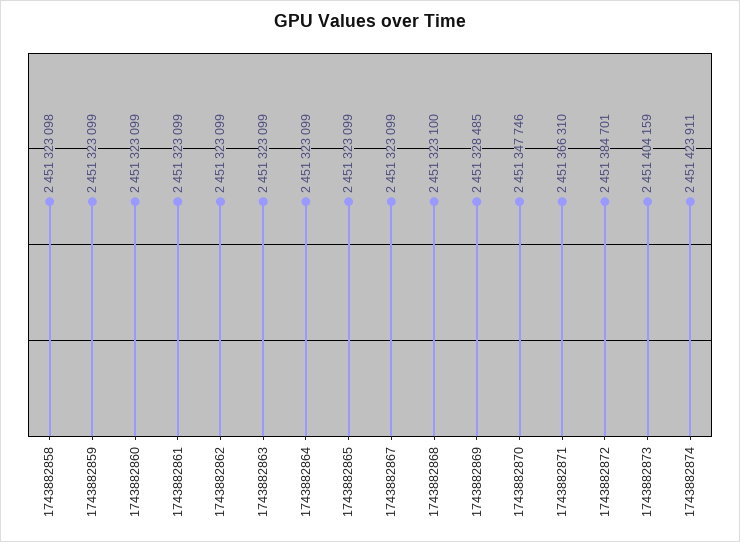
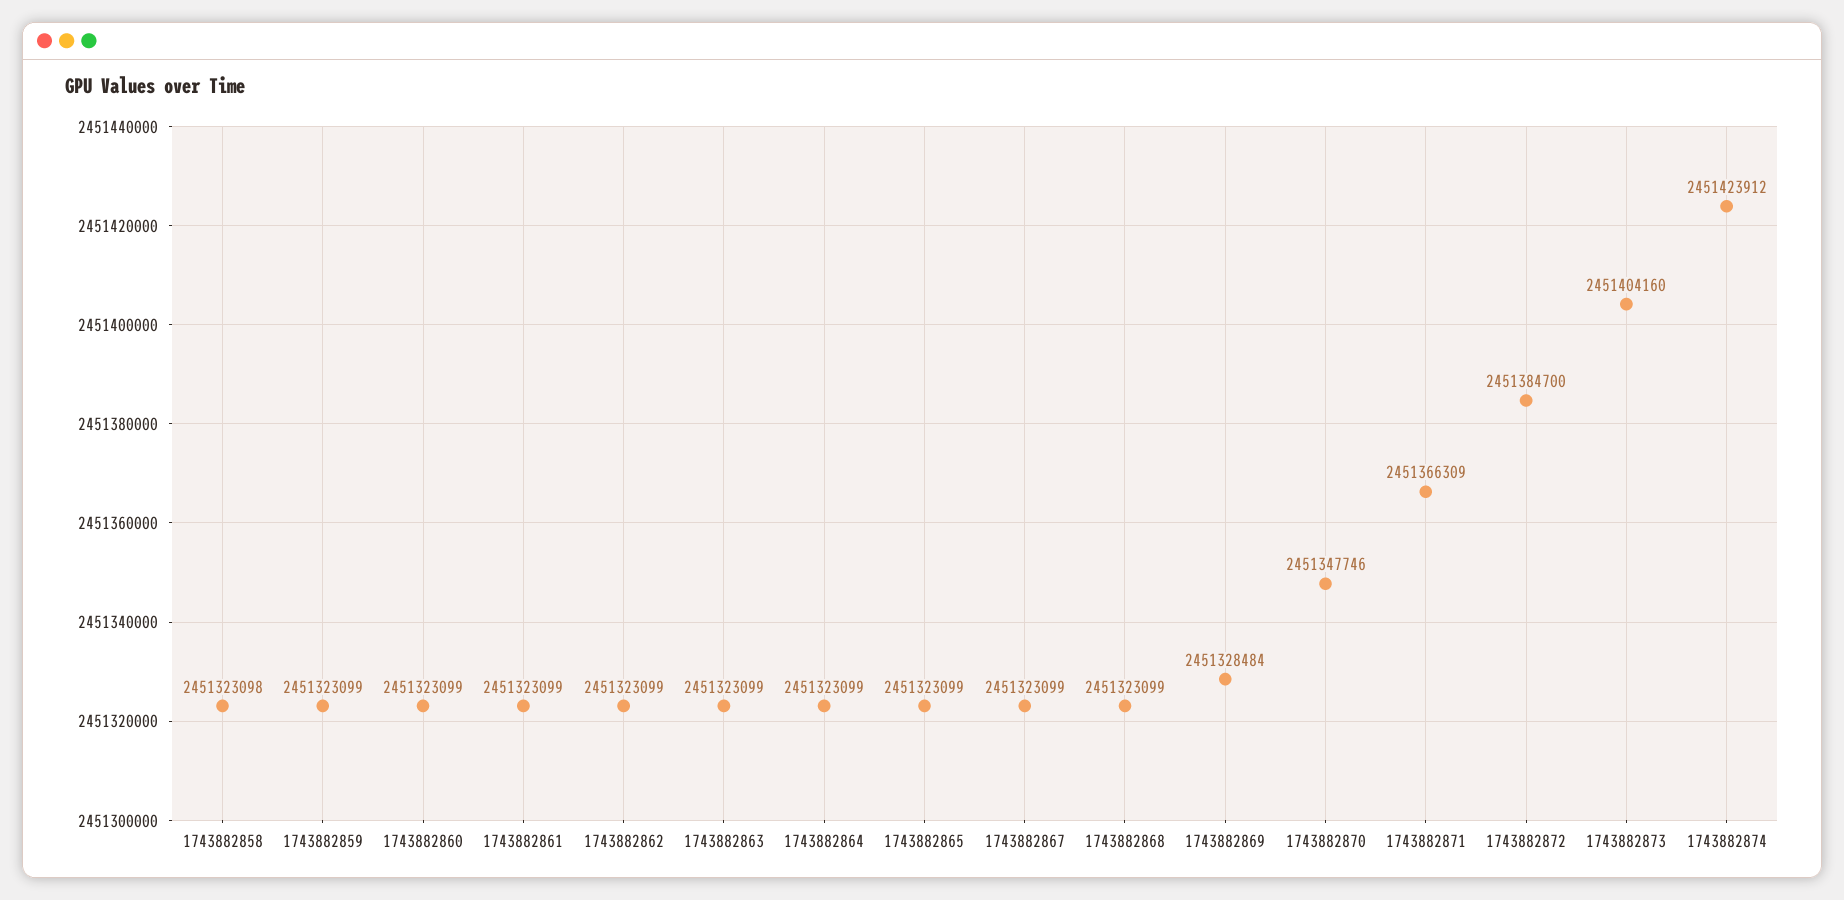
  {
    "1743882858": 2451323098,
    "1743882859": 2451323099,
    "1743882860": 2451323099,
    "1743882861": 2451323099,
    "1743882862": 2451323099,
    "1743882863": 2451323099,
    "1743882864": 2451323099,
    "1743882865": 2451323099,
    "1743882867": 2451323099,
-   "1743882868": 2451323100,
+   "1743882868": 2451323099,
-   "1743882869": 2451328485,
+   "1743882869": 2451328484,
    "1743882870": 2451347746,
-   "1743882871": 2451366310,
+   "1743882871": 2451366309,
-   "1743882872": 2451384701,
+   "1743882872": 2451384700,
-   "1743882873": 2451404159,
+   "1743882873": 2451404160,
-   "1743882874": 2451423911
+   "1743882874": 2451423912
  }

